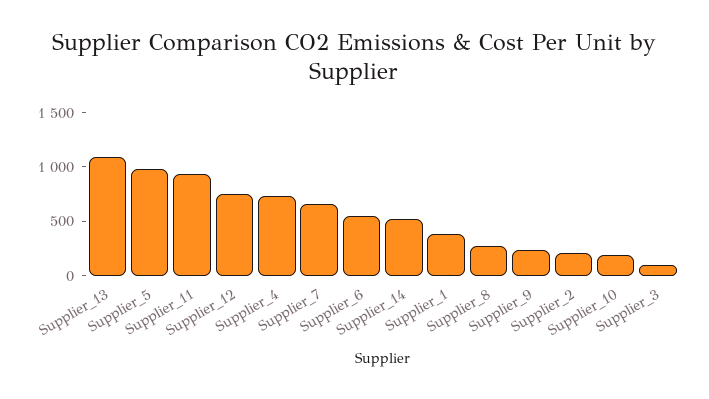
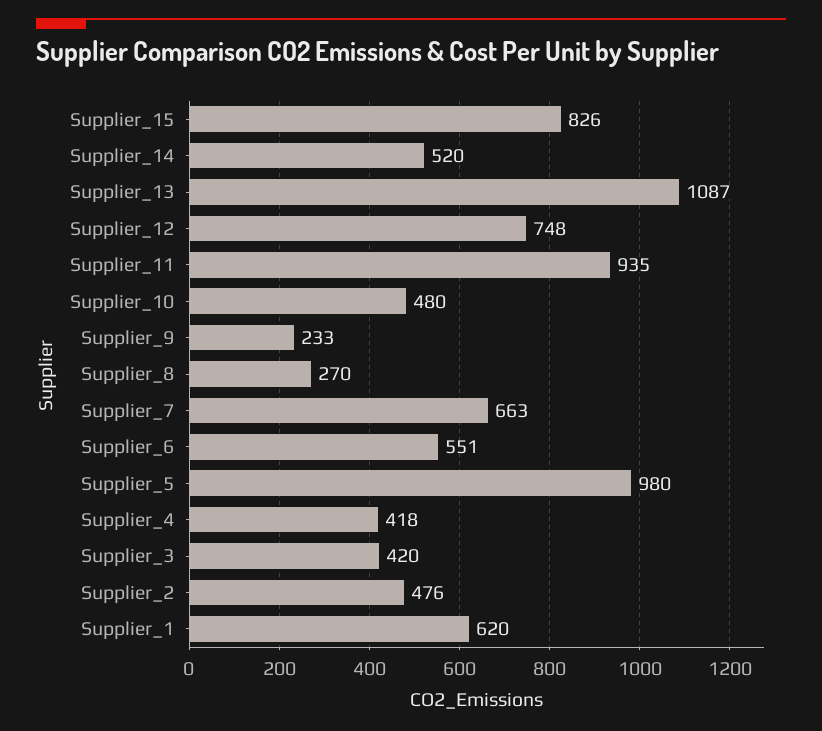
  {
    "Supplier_13": 1087,
    "Supplier_5": 980,
    "Supplier_11": 935,
    "Supplier_12": 748,
-   "Supplier_4": 700,
+   "Supplier_4": 418,
    "Supplier_7": 663,
    "Supplier_6": 551,
    "Supplier_14": 520,
-   "Supplier_1": 400,
+   "Supplier_1": 620,
    "Supplier_8": 270,
    "Supplier_9": 233,
-   "Supplier_2": 200,
+   "Supplier_2": 476,
-   "Supplier_10": 200,
+   "Supplier_10": 480,
-   "Supplier_3": 100
+   "Supplier_3": 420,
+   "Supplier_15": 826
  }

